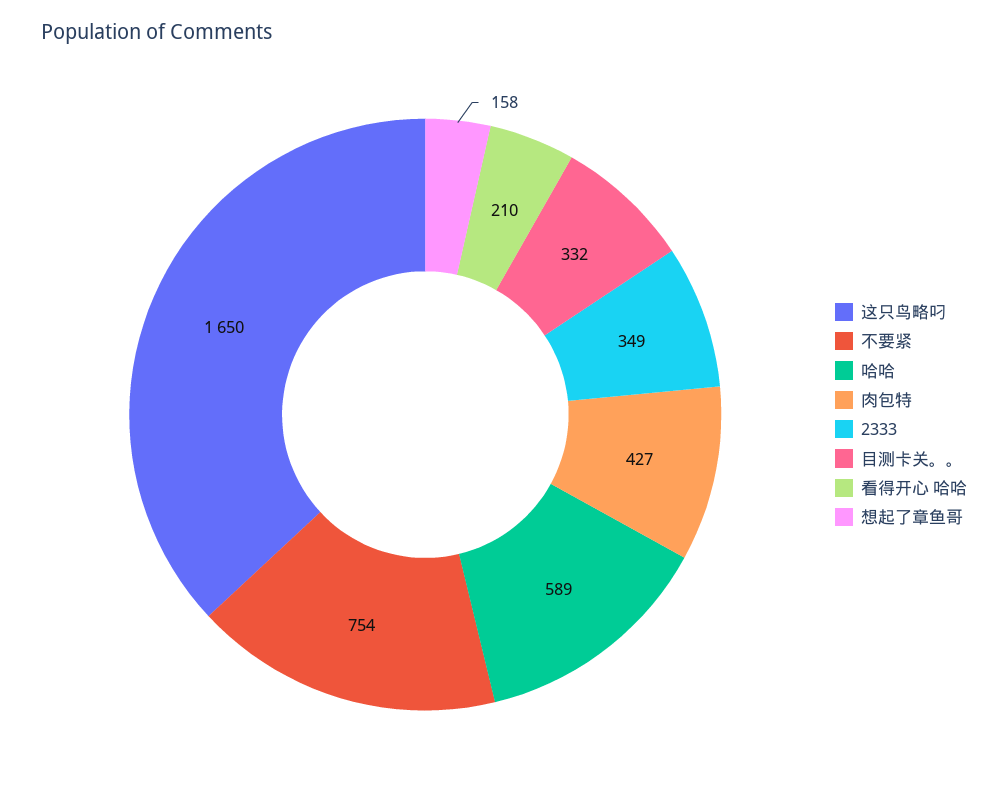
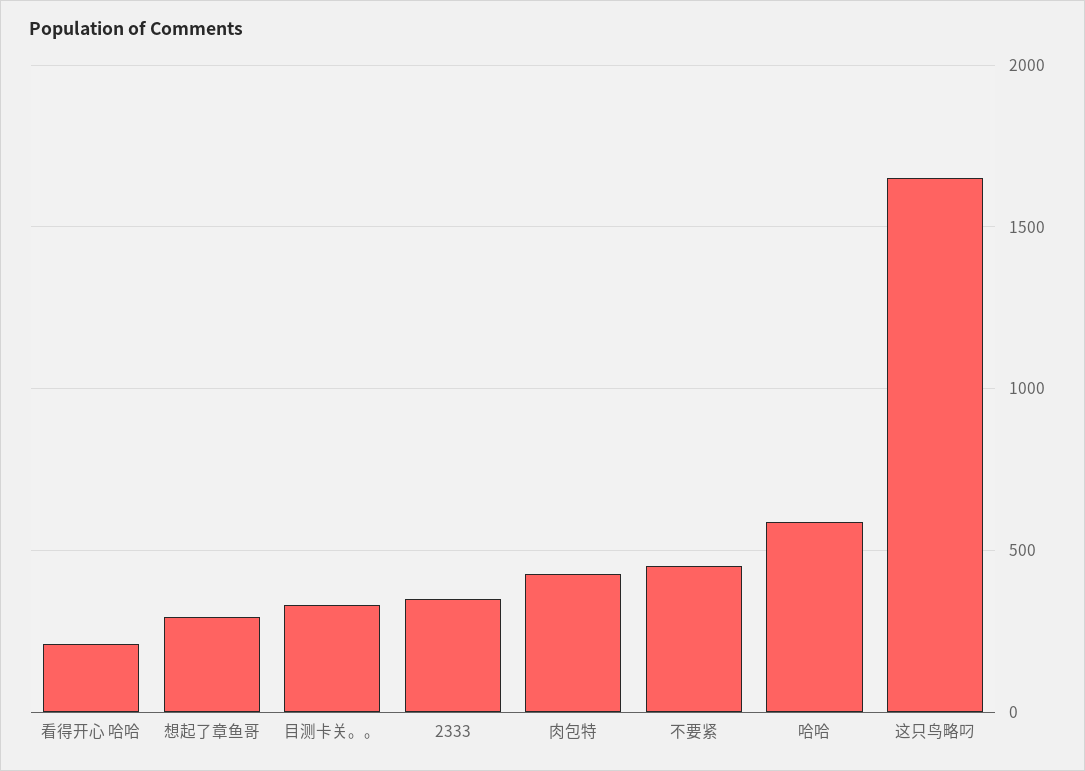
  {
    "这只鸟略叼": 1650,
-   "不要紧": 754,
+   "不要紧": 450,
    "哈哈": 589,
    "肉包特": 427,
    "2333": 349,
    "目测卡关。。": 332,
    "看得开心 哈哈": 210,
-   "想起了章鱼哥": 158
+   "想起了章鱼哥": 300
  }

